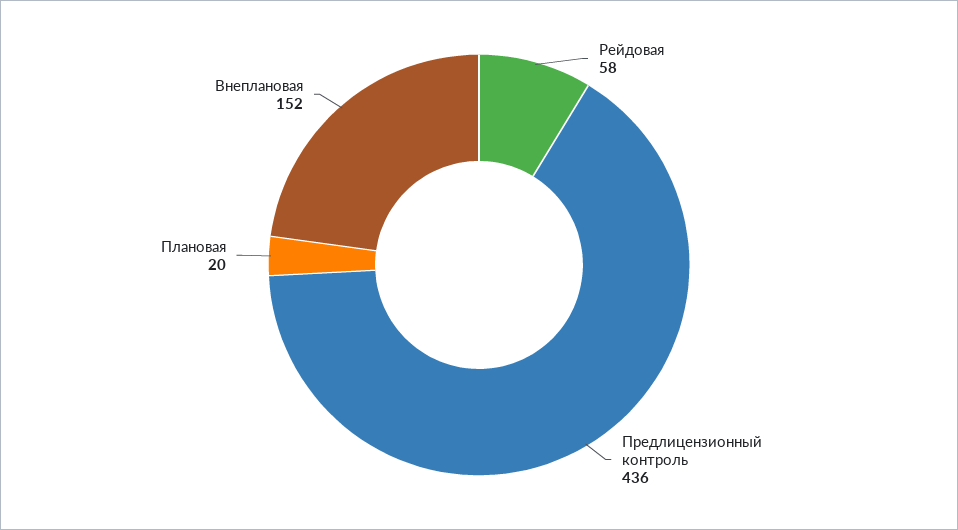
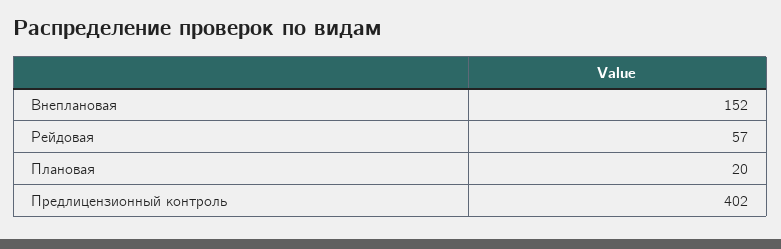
  {
-   "Рейдовая": 58,
+   "Рейдовая": 57,
-   "Предлицензионный контроль": 436,
+   "Предлицензионный контроль": 402,
    "Плановая": 20,
    "Внеплановая": 152
  }

